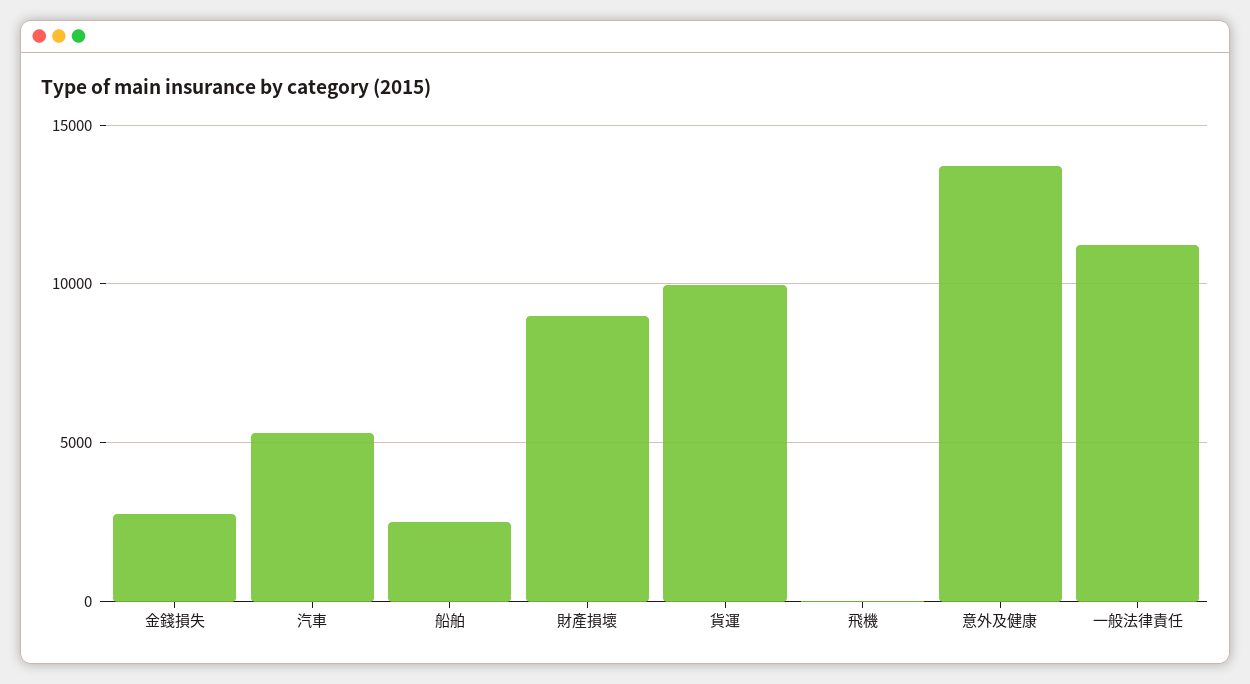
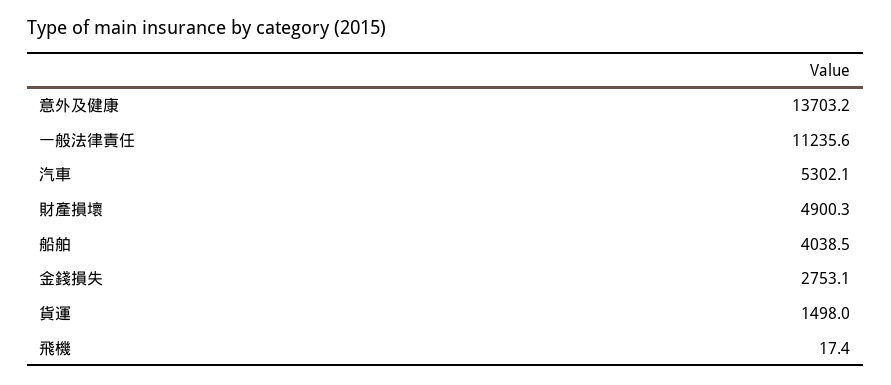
  {
    "金錢損失": 2753.1,
    "汽車": 5302.1,
-   "船舶": 2500,
+   "船舶": 4038.5,
-   "財產損壞": 9000,
+   "財產損壞": 4900.3,
-   "貨運": 10000,
+   "貨運": 1498,
    "飛機": 17.4,
    "意外及健康": 13703.2,
    "一般法律責任": 11235.6
  }

